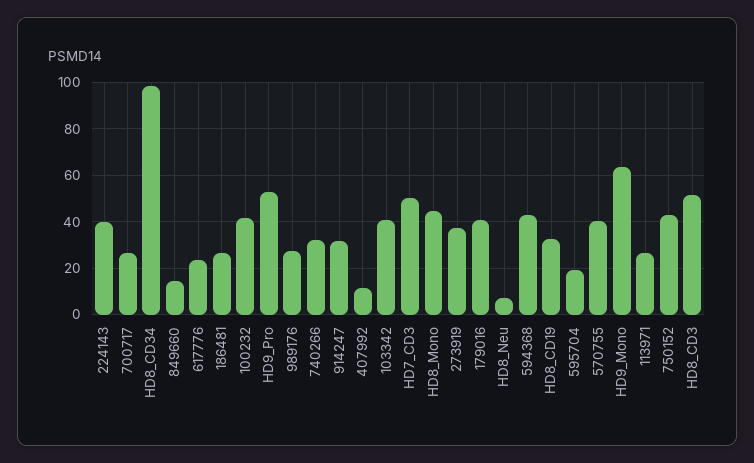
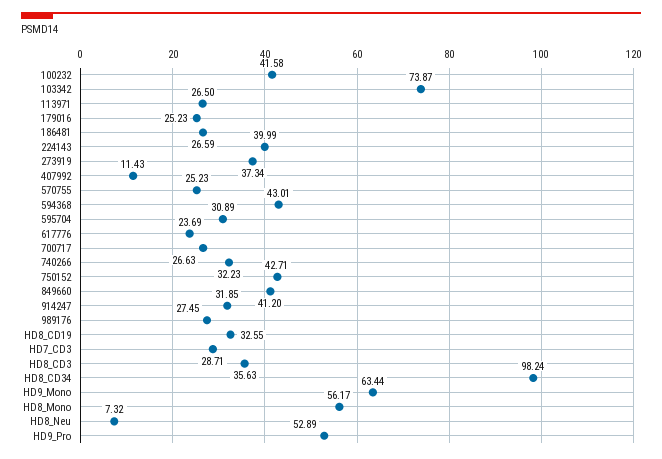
  {
    "224143": 39.99,
    "700717": 26.63,
    "HD8_CD34": 98.24,
-   "849660": 15,
+   "849660": 41.2,
    "617776": 23.69,
    "186481": 26.59,
    "100232": 41.58,
    "HD9_Pro": 52.89,
    "989176": 27.45,
    "740266": 32.23,
    "914247": 31.85,
    "407992": 11.43,
-   "103342": 40,
+   "103342": 73.87,
-   "HD7_CD3": 50,
+   "HD7_CD3": 28.71,
-   "HD8_Mono": 45,
+   "HD8_Mono": 56.17,
    "273919": 37.34,
-   "179016": 40,
+   "179016": 25.23,
    "HD8_Neu": 7.32,
    "594368": 43.01,
    "HD8_CD19": 32.55,
-   "595704": 20,
+   "595704": 30.89,
-   "570755": 40,
+   "570755": 25.23,
    "HD9_Mono": 63.44,
    "113971": 26.5,
    "750152": 42.71,
-   "HD8_CD3": 50
+   "HD8_CD3": 35.63
  }

